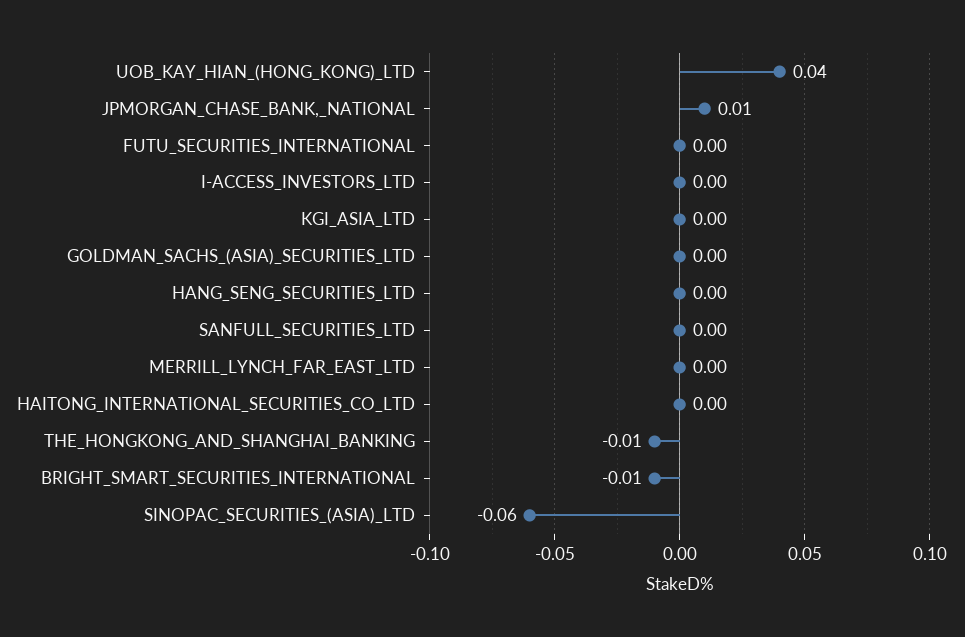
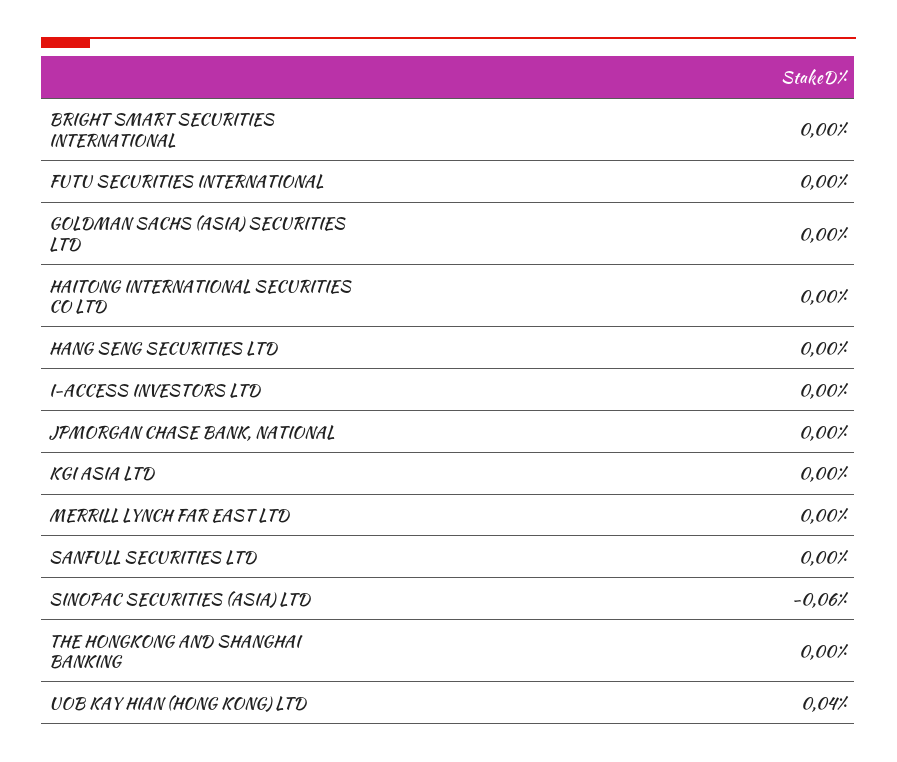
  {
    "UOB_KAY_HIAN_(HONG_KONG)_LTD": 0.04,
-   "JPMORGAN_CHASE_BANK,_NATIONAL": 0.01,
+   "JPMORGAN_CHASE_BANK,_NATIONAL": 0,
    "FUTU_SECURITIES_INTERNATIONAL": 0,
    "I-ACCESS_INVESTORS_LTD": 0,
    "KGI_ASIA_LTD": 0,
    "GOLDMAN_SACHS_(ASIA)_SECURITIES_LTD": 0,
    "HANG_SENG_SECURITIES_LTD": 0,
    "SANFULL_SECURITIES_LTD": 0,
    "MERRILL_LYNCH_FAR_EAST_LTD": 0,
    "HAITONG_INTERNATIONAL_SECURITIES_CO_LTD": 0,
-   "THE_HONGKONG_AND_SHANGHAI_BANKING": -0.01,
+   "THE_HONGKONG_AND_SHANGHAI_BANKING": 0,
-   "BRIGHT_SMART_SECURITIES_INTERNATIONAL": -0.01,
+   "BRIGHT_SMART_SECURITIES_INTERNATIONAL": 0,
    "SINOPAC_SECURITIES_(ASIA)_LTD": -0.06
  }

